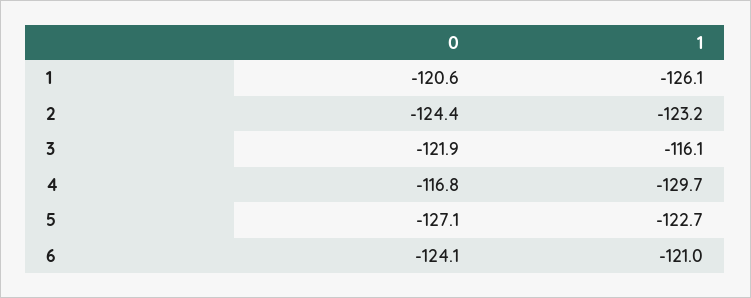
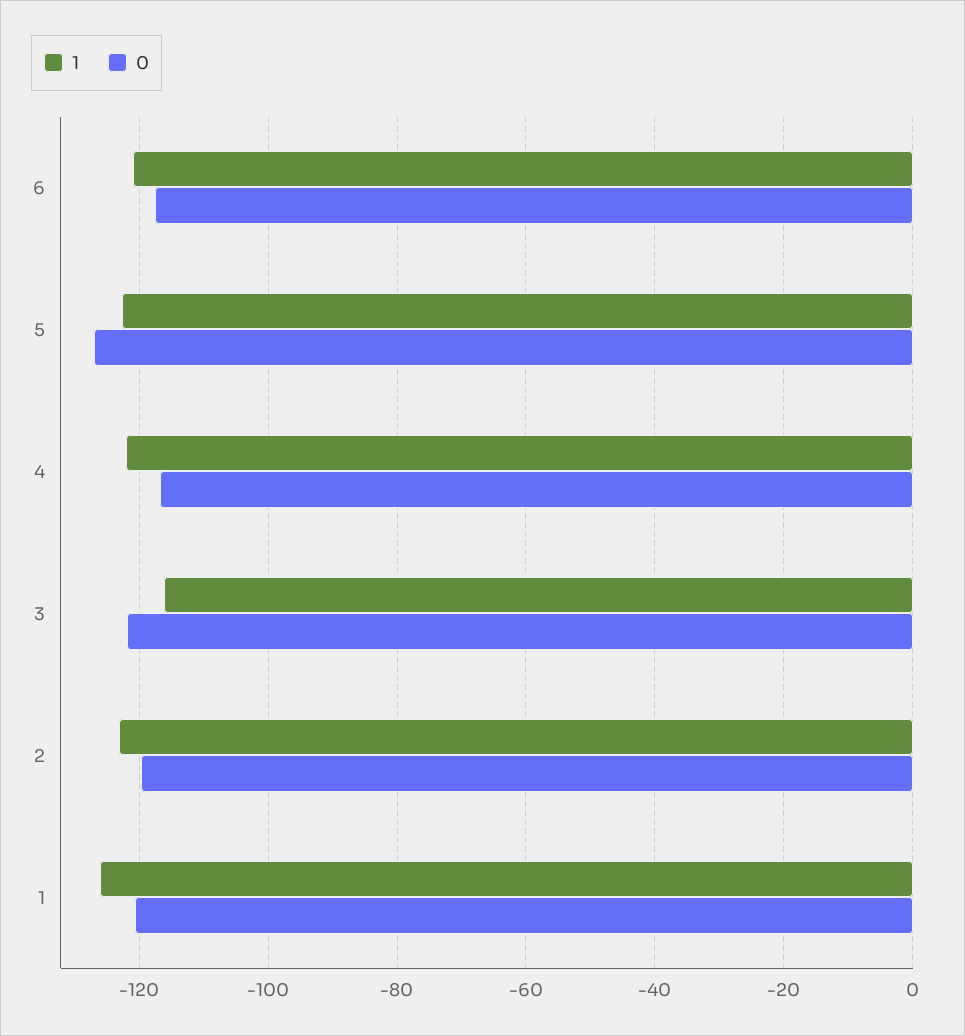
  {
    "0": {
      "1": -120.6,
-     "2": -124.4,
+     "2": -120,
      "3": -121.9,
      "4": -116.8,
      "5": -127.1,
-     "6": -124.1
+     "6": -118
    },
    "1": {
      "1": -126.1,
      "2": -123.2,
      "3": -116.1,
-     "4": -129.7,
+     "4": -122,
      "5": -122.7,
      "6": -121
    }
  }

